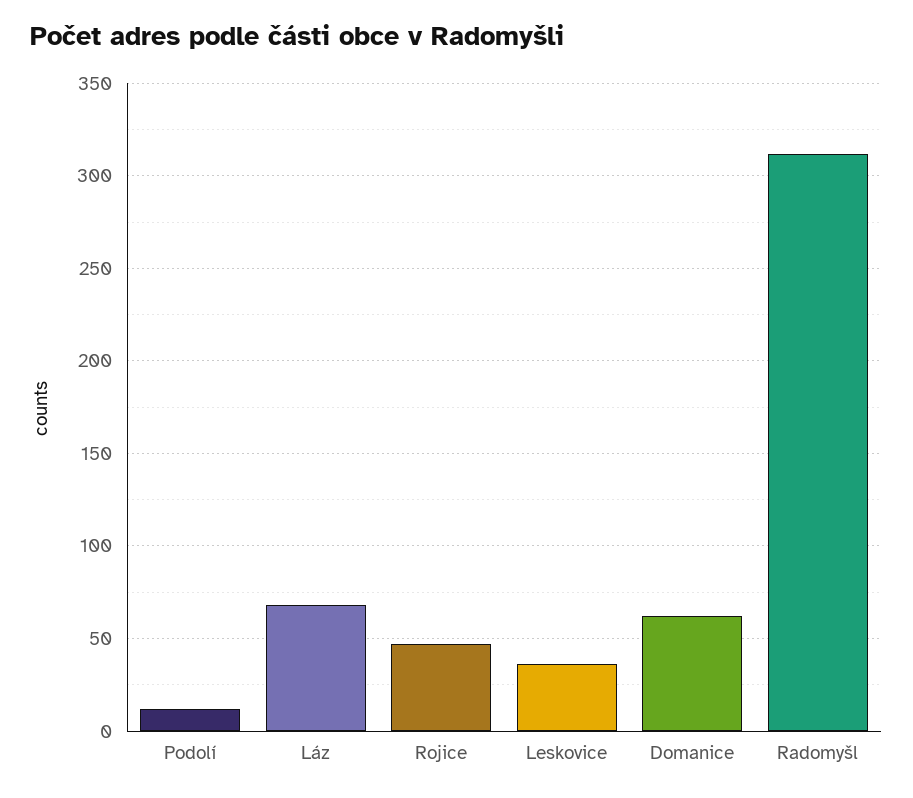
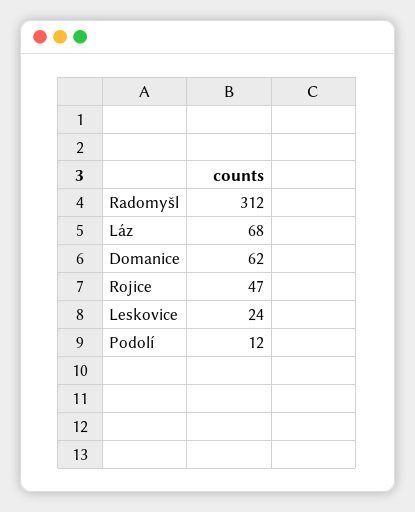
  {
    "Podolí": 12,
    "Láz": 68,
    "Rojice": 47,
-   "Leskovice": 35,
+   "Leskovice": 24,
    "Domanice": 62,
    "Radomyšl": 312
  }

